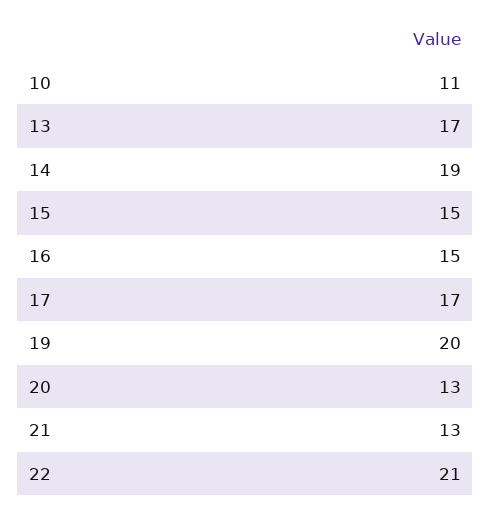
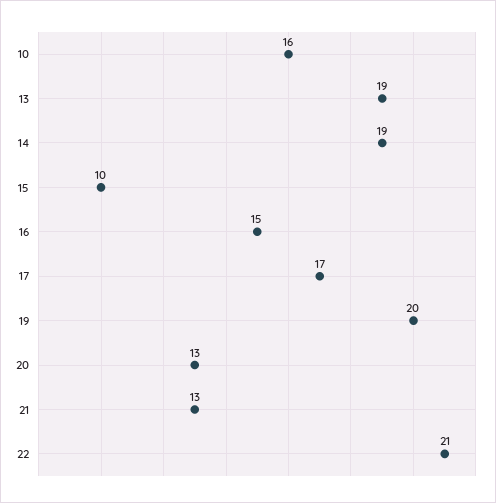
  {
-   "10": 11,
+   "10": 16,
-   "13": 17,
+   "13": 19,
    "14": 19,
-   "15": 15,
+   "15": 10,
    "16": 15,
    "17": 17,
    "19": 20,
    "20": 13,
    "21": 13,
    "22": 21
  }

